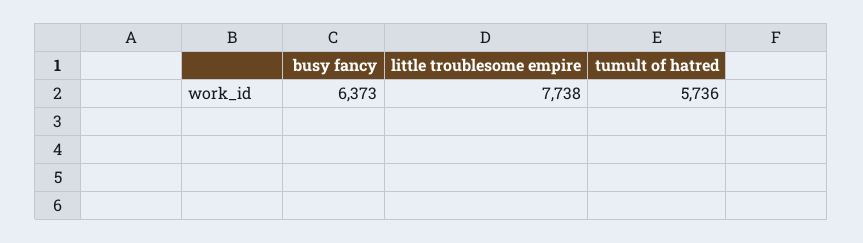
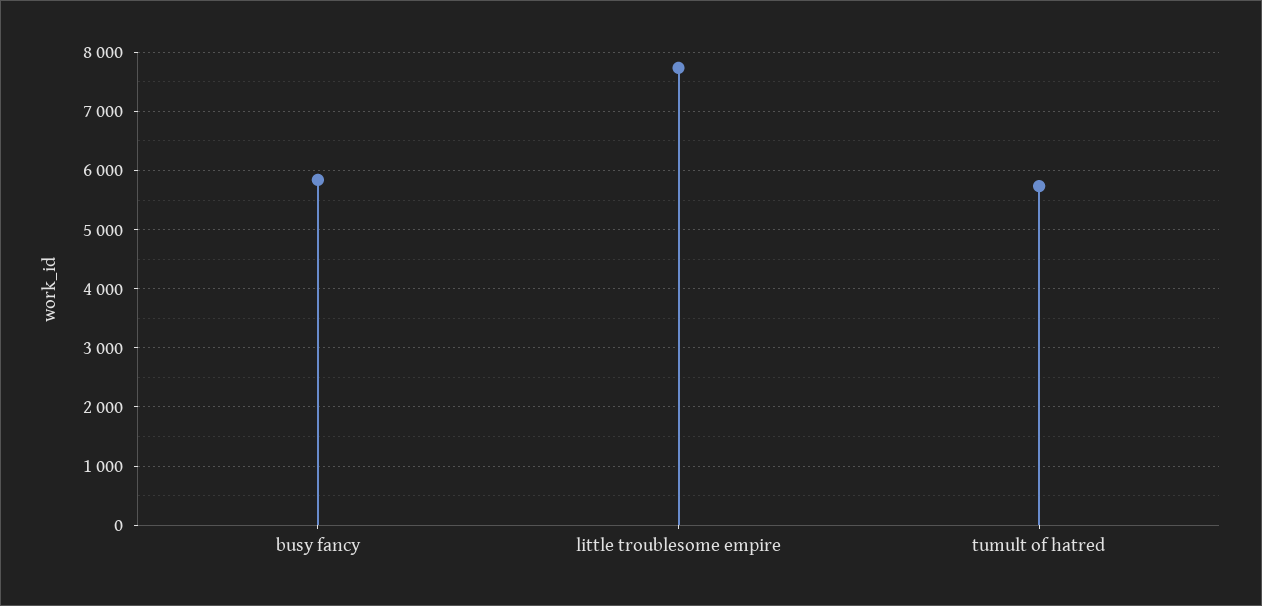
  {
-   "busy fancy": 6373,
+   "busy fancy": 5800,
    "little troublesome empire": 7738,
    "tumult of hatred": 5736
  }

